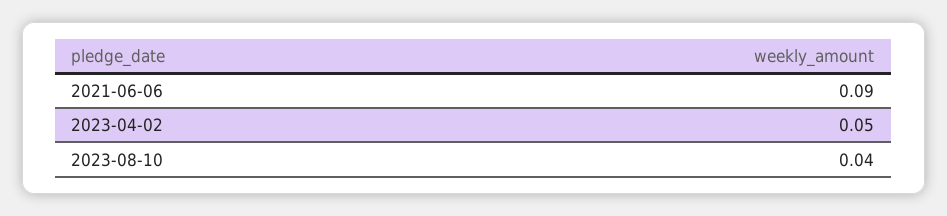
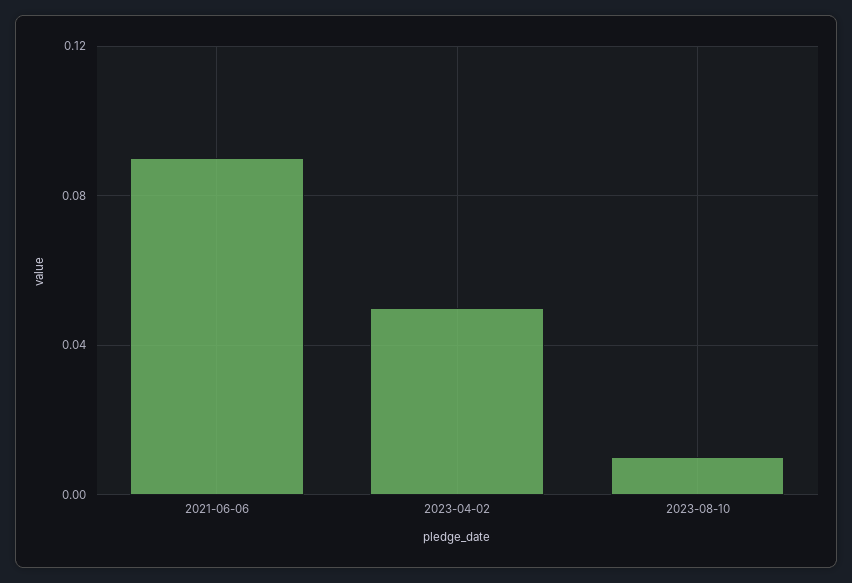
  {
    "2021-06-06": 0.09,
    "2023-04-02": 0.05,
-   "2023-08-10": 0.04
+   "2023-08-10": 0.01
  }

